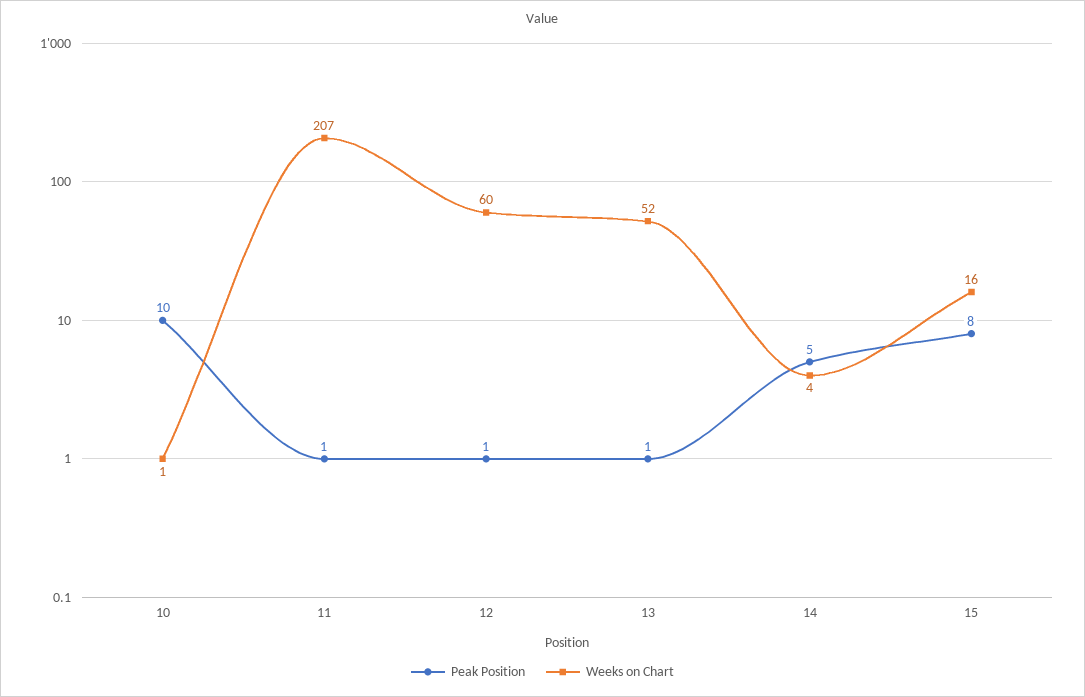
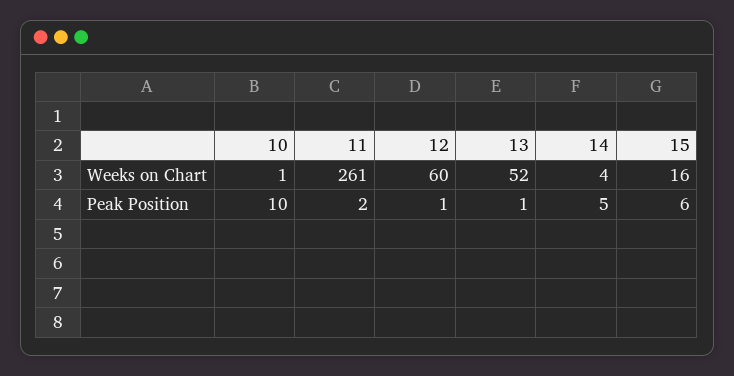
  {
    "Peak Position": {
      "10": 10,
-     "11": 1,
+     "11": 2,
      "12": 1,
      "13": 1,
      "14": 5,
-     "15": 8
+     "15": 6
    },
    "Weeks on Chart": {
      "10": 1,
-     "11": 207,
+     "11": 261,
      "12": 60,
      "13": 52,
      "14": 4,
      "15": 16
    }
  }

